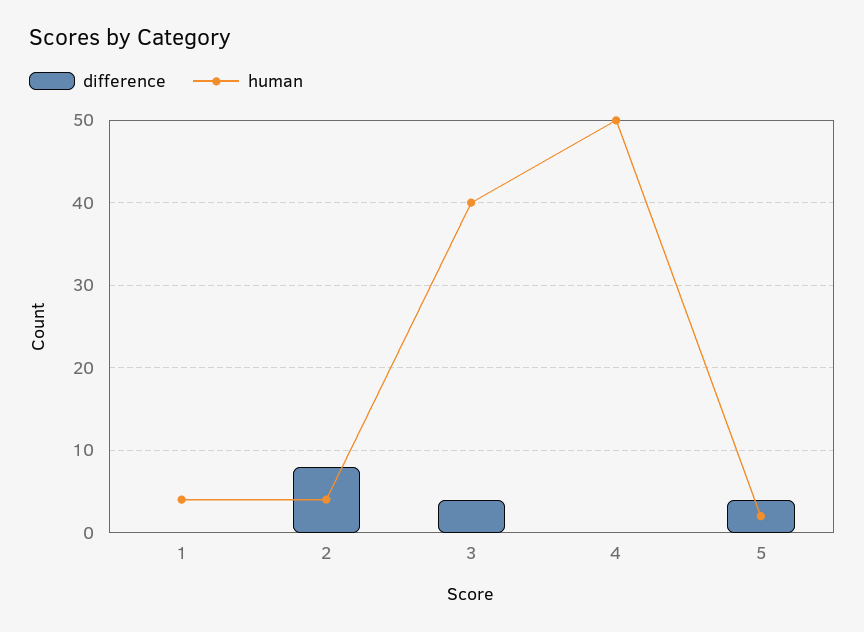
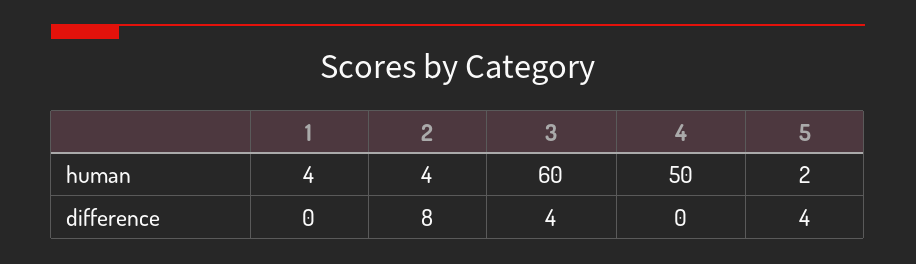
  {
    "difference": {
      "1": 0,
      "2": 8,
      "3": 4,
      "4": 0,
      "5": 4
    },
    "human": {
      "1": 4,
      "2": 4,
-     "3": 40,
+     "3": 60,
      "4": 50,
      "5": 2
    }
  }

